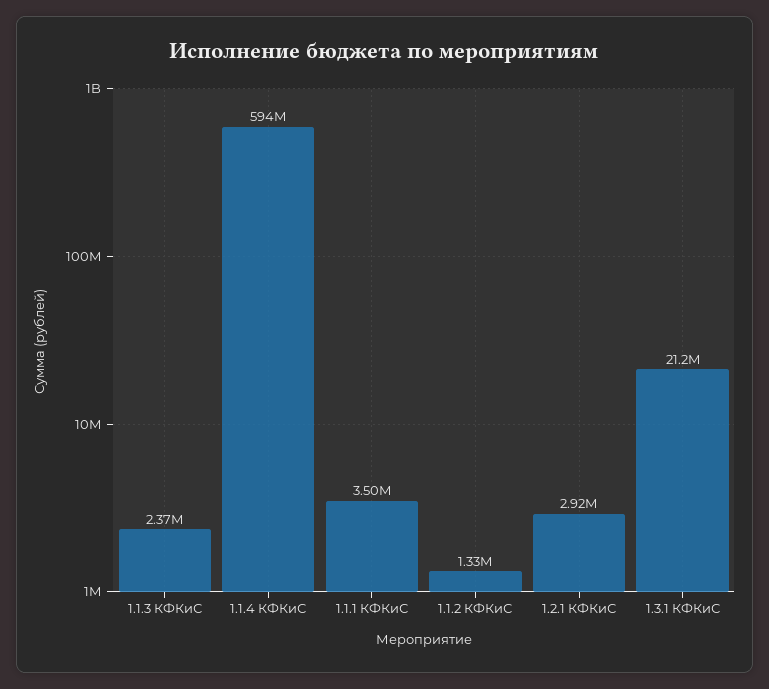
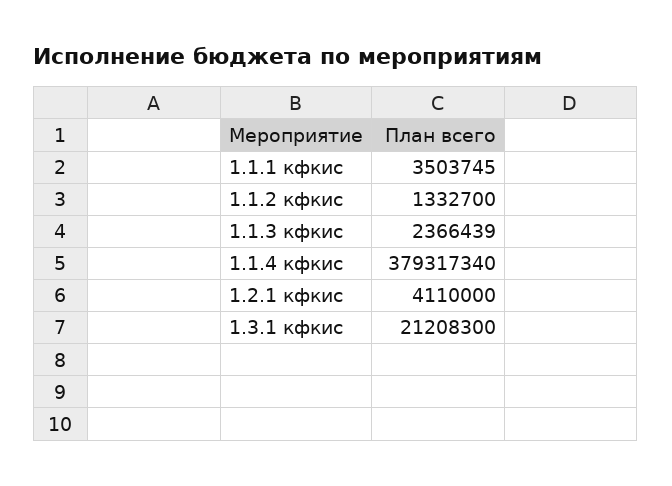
  {
    "1.1.3 КФКиС": 2366439,
-   "1.1.4 КФКиС": 594000000,
+   "1.1.4 КФКиС": 379317340,
    "1.1.1 КФКиС": 3503745,
    "1.1.2 КФКиС": 1332700,
-   "1.2.1 КФКиС": 2920000,
+   "1.2.1 КФКиС": 4110000,
    "1.3.1 КФКиС": 21208300
  }

